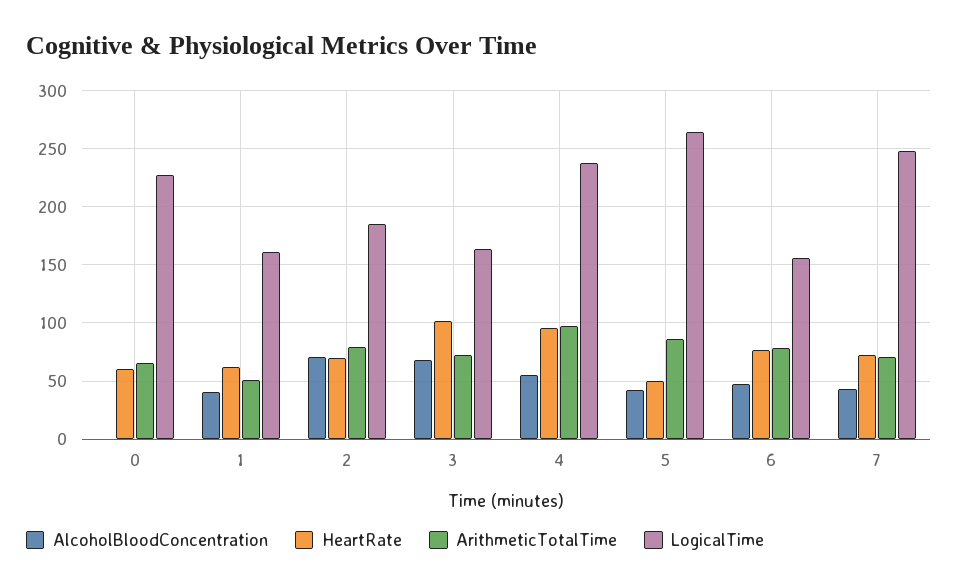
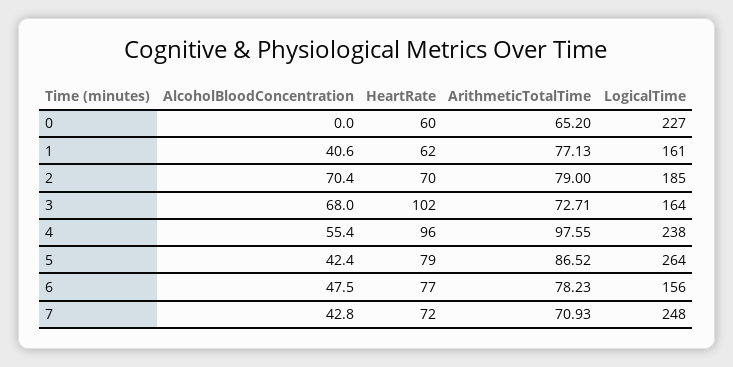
  {
    "AlcoholBloodConcentration": {
      "0": 0,
      "1": 40.6,
      "2": 70.4,
      "3": 68,
      "4": 55.4,
      "5": 42.4,
      "6": 47.5,
      "7": 42.8
    },
    "HeartRate": {
      "0": 60,
      "1": 62,
      "2": 70,
      "3": 102,
      "4": 96,
-     "5": 50,
+     "5": 79,
      "6": 77,
      "7": 72
    },
    "ArithmeticTotalTime": {
      "0": 65.2,
-     "1": 50,
+     "1": 77.13,
      "2": 79,
      "3": 72.71,
      "4": 97.55,
      "5": 86.52,
      "6": 78.23,
      "7": 70.93
    },
    "LogicalTime": {
      "0": 227,
      "1": 161,
      "2": 185,
      "3": 164,
      "4": 238,
      "5": 264,
      "6": 156,
      "7": 248
    }
  }

